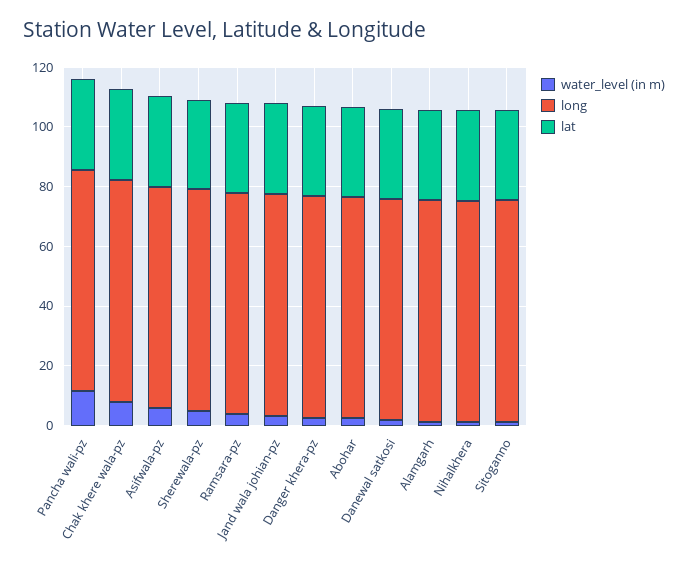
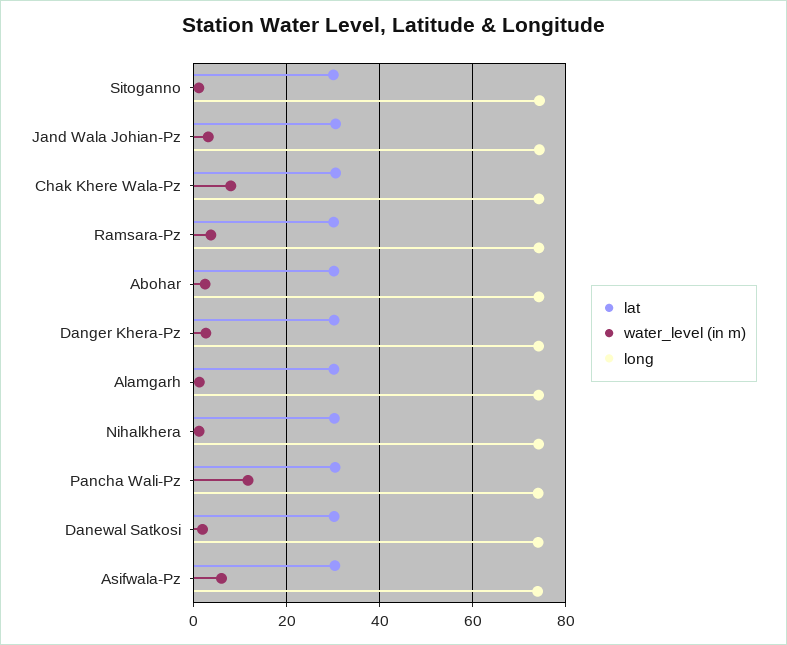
  {
    "water_level (in m)": {
      "Pancha wali-pz": 12,
      "Chak khere wala-pz": 8,
      "Asifwala-pz": 6,
-     "Sherewala-pz": 5,
      "Ramsara-pz": 4,
      "Jand wala johian-pz": 4,
      "Danger khera-pz": 2,
      "Abohar": 2,
      "Danewal satkosi": 2,
      "Alamgarh": 2,
      "Nihalkhera": 2,
      "Sitoganno": 2
    },
    "long": {
      "Pancha wali-pz": 74,
      "Chak khere wala-pz": 74,
      "Asifwala-pz": 74,
-     "Sherewala-pz": 75,
      "Ramsara-pz": 74,
      "Jand wala johian-pz": 74,
      "Danger khera-pz": 74,
      "Abohar": 74,
      "Danewal satkosi": 74,
      "Alamgarh": 74,
      "Nihalkhera": 74,
      "Sitoganno": 74
    },
    "lat": {
      "Pancha wali-pz": 30,
      "Chak khere wala-pz": 30,
      "Asifwala-pz": 30,
-     "Sherewala-pz": 30,
      "Ramsara-pz": 30,
      "Jand wala johian-pz": 30,
      "Danger khera-pz": 30,
      "Abohar": 30,
      "Danewal satkosi": 30,
      "Alamgarh": 30,
      "Nihalkhera": 30,
      "Sitoganno": 30
    }
  }

